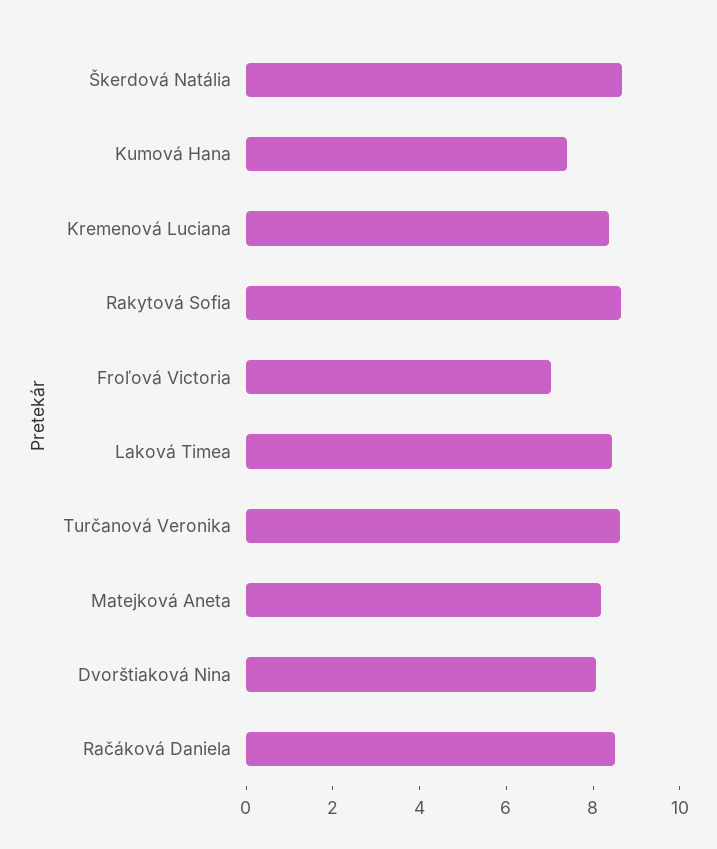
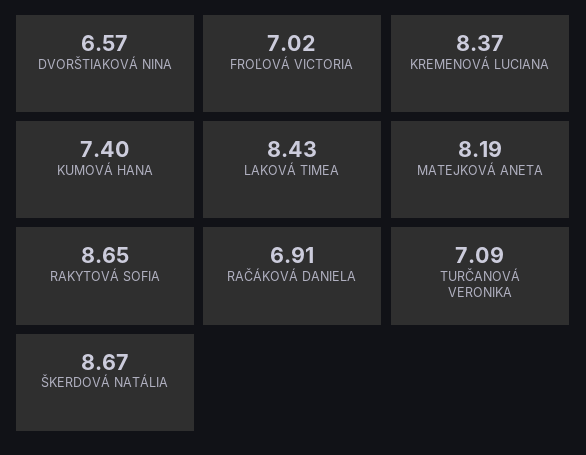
  {
    "Škerdová Natália": 8.67,
    "Kumová Hana": 7.4,
    "Kremenová Luciana": 8.37,
    "Rakytová Sofia": 8.65,
    "Froľová Victoria": 7.02,
    "Laková Timea": 8.43,
-   "Turčanová Veronika": 8.5,
+   "Turčanová Veronika": 7.09,
    "Matejková Aneta": 8.19,
-   "Dvorštiaková Nina": 8,
+   "Dvorštiaková Nina": 6.57,
-   "Račáková Daniela": 8.5
+   "Račáková Daniela": 6.91
  }

